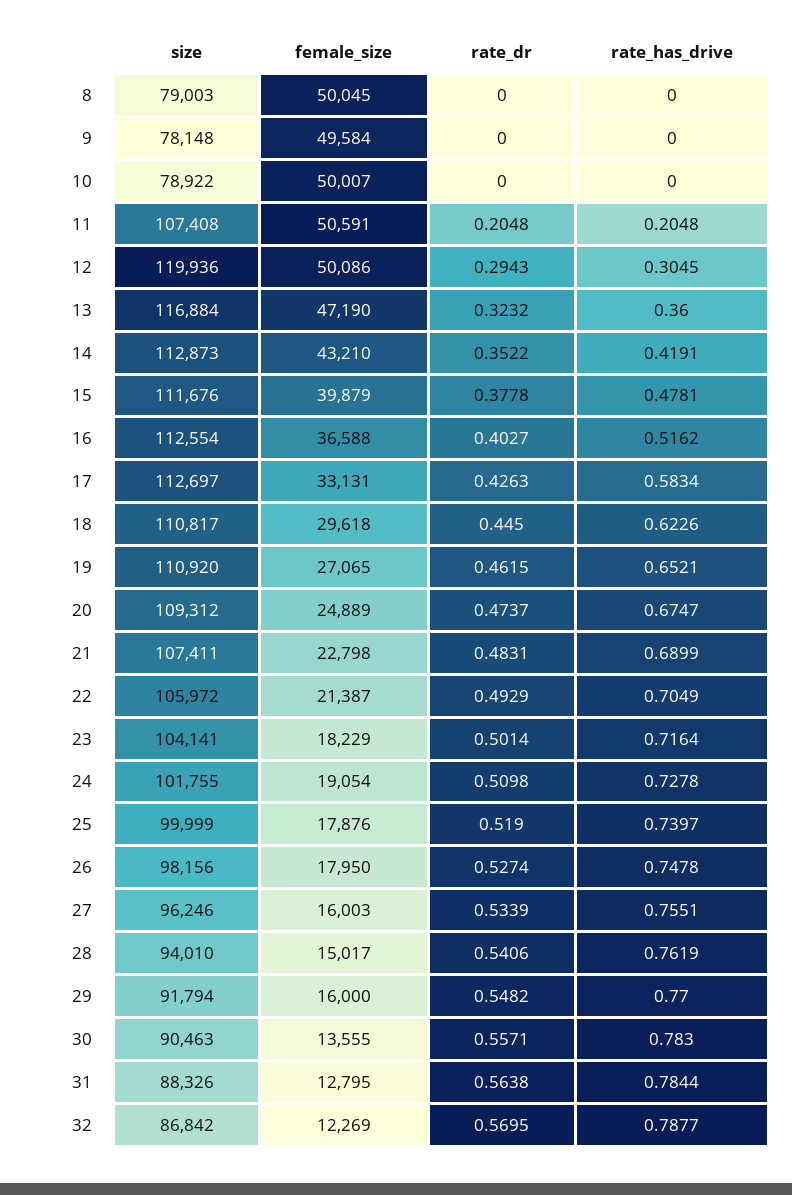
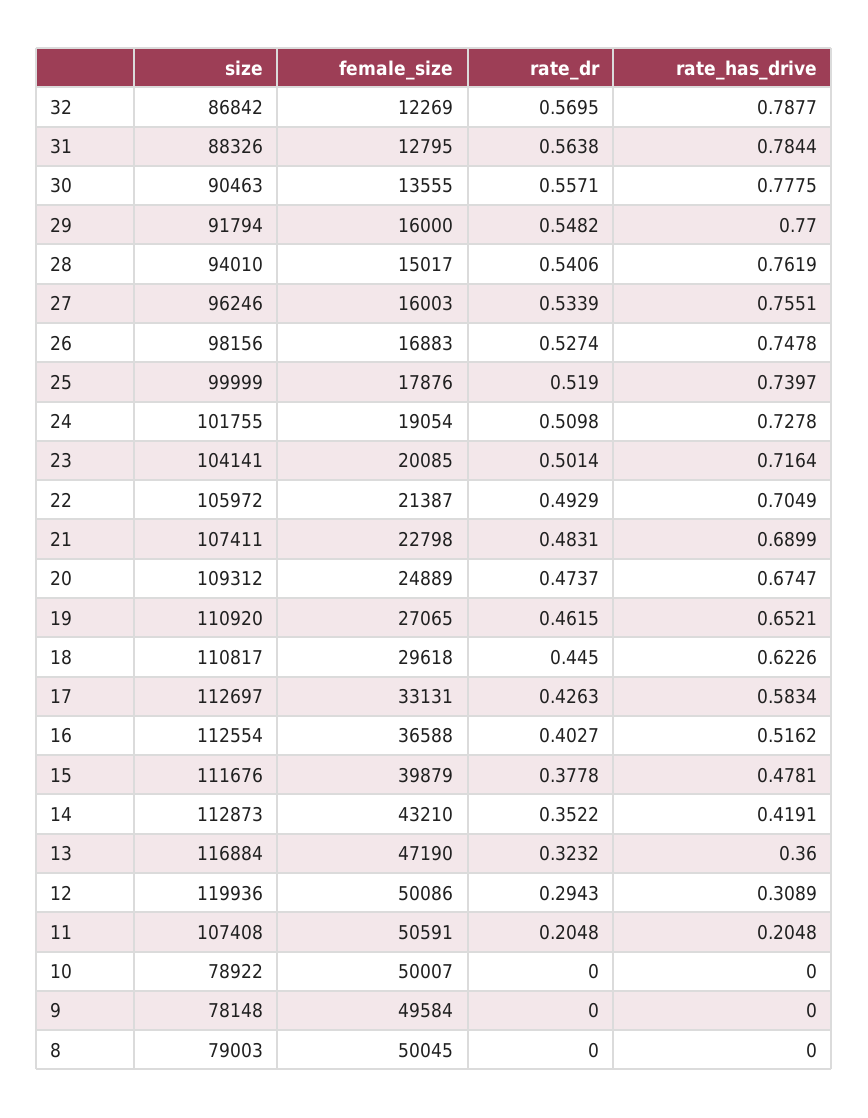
  {
    "size": {
      "8": 79003,
      "9": 78148,
      "10": 78922,
      "11": 107408,
      "12": 119936,
      "13": 116884,
      "14": 112873,
      "15": 111676,
      "16": 112554,
      "17": 112697,
      "18": 110817,
      "19": 110920,
      "20": 109312,
      "21": 107411,
      "22": 105972,
      "23": 104141,
      "24": 101755,
      "25": 99999,
      "26": 98156,
      "27": 96246,
      "28": 94010,
      "29": 91794,
      "30": 90463,
      "31": 88326,
      "32": 86842
    },
    "female_size": {
      "8": 50045,
      "9": 49584,
      "10": 50007,
      "11": 50591,
      "12": 50086,
      "13": 47190,
      "14": 43210,
      "15": 39879,
      "16": 36588,
      "17": 33131,
      "18": 29618,
      "19": 27065,
      "20": 24889,
      "21": 22798,
      "22": 21387,
-     "23": 18229,
+     "23": 20085,
      "24": 19054,
      "25": 17876,
-     "26": 17950,
+     "26": 16883,
      "27": 16003,
      "28": 15017,
      "29": 16000,
      "30": 13555,
      "31": 12795,
      "32": 12269
    },
    "rate_dr": {
      "8": 0,
      "9": 0,
      "10": 0,
      "11": 0.2048,
      "12": 0.2943,
      "13": 0.3232,
      "14": 0.3522,
      "15": 0.3778,
      "16": 0.4027,
      "17": 0.4263,
      "18": 0.445,
      "19": 0.4615,
      "20": 0.4737,
      "21": 0.4831,
      "22": 0.4929,
      "23": 0.5014,
      "24": 0.5098,
      "25": 0.519,
      "26": 0.5274,
      "27": 0.5339,
      "28": 0.5406,
      "29": 0.5482,
      "30": 0.5571,
      "31": 0.5638,
      "32": 0.5695
    },
    "rate_has_drive": {
      "8": 0,
      "9": 0,
      "10": 0,
      "11": 0.2048,
-     "12": 0.3045,
+     "12": 0.3089,
      "13": 0.36,
      "14": 0.4191,
      "15": 0.4781,
      "16": 0.5162,
      "17": 0.5834,
      "18": 0.6226,
      "19": 0.6521,
      "20": 0.6747,
      "21": 0.6899,
      "22": 0.7049,
      "23": 0.7164,
      "24": 0.7278,
      "25": 0.7397,
      "26": 0.7478,
      "27": 0.7551,
      "28": 0.7619,
      "29": 0.77,
-     "30": 0.783,
+     "30": 0.7775,
      "31": 0.7844,
      "32": 0.7877
    }
  }

